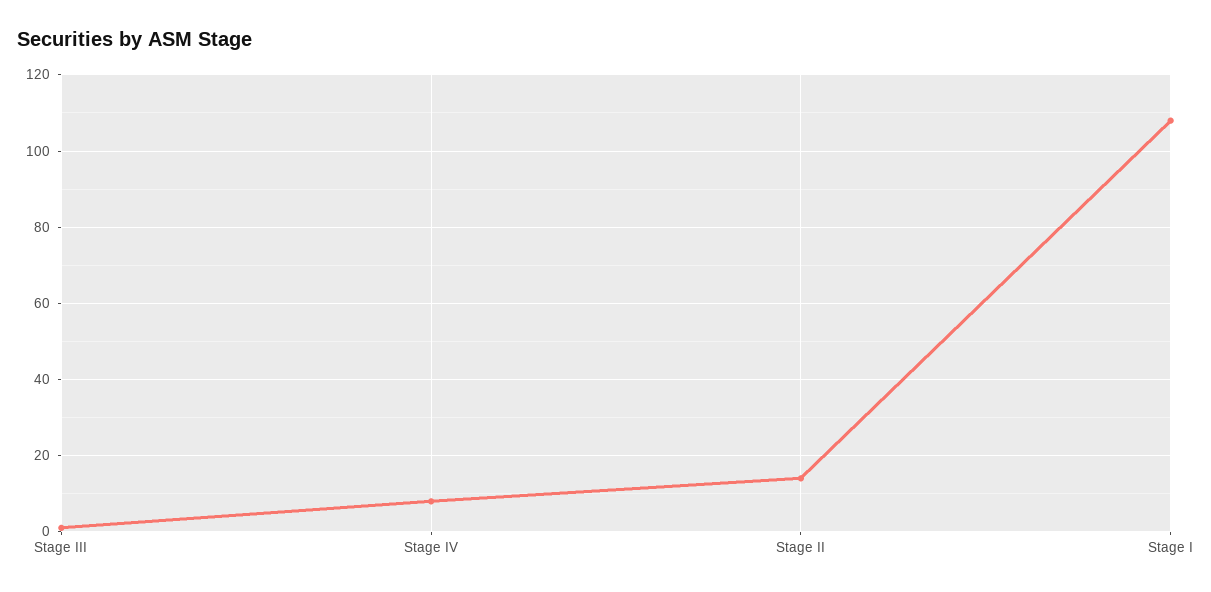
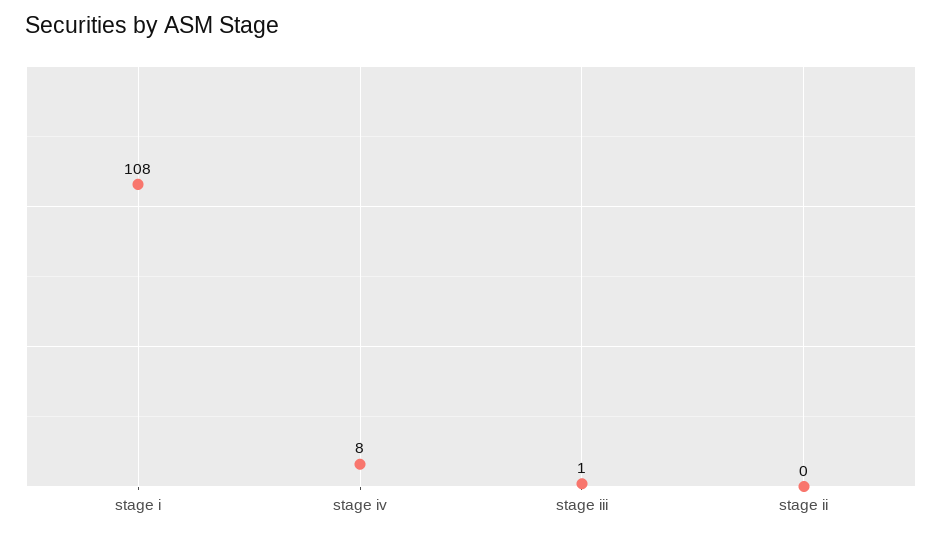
  {
    "Stage III": 1,
    "Stage IV": 8,
-   "Stage II": 15,
+   "Stage II": 0,
    "Stage I": 108
  }

